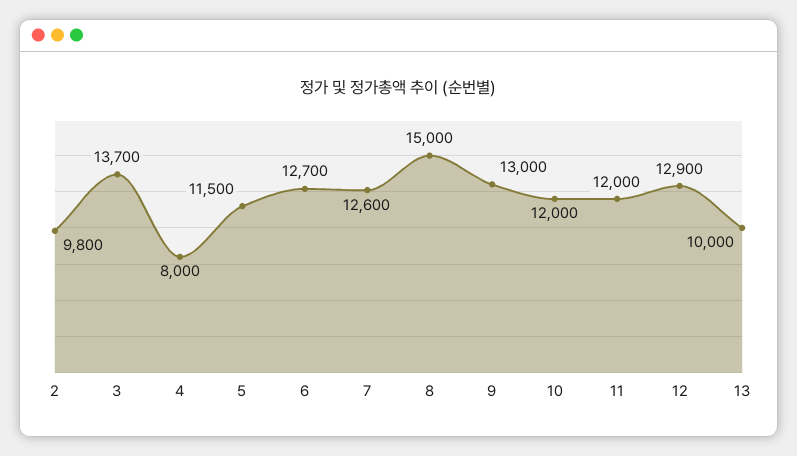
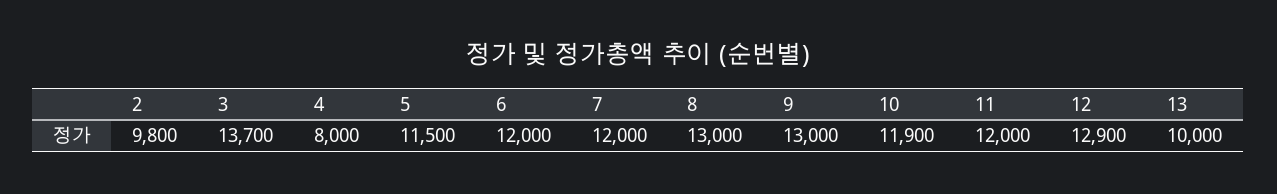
  {
    "2": 9800,
    "3": 13700,
    "4": 8000,
    "5": 11500,
-   "6": 12700,
+   "6": 12000,
-   "7": 12600,
+   "7": 12000,
-   "8": 15000,
+   "8": 13000,
    "9": 13000,
-   "10": 12000,
+   "10": 11900,
    "11": 12000,
    "12": 12900,
    "13": 10000
  }

